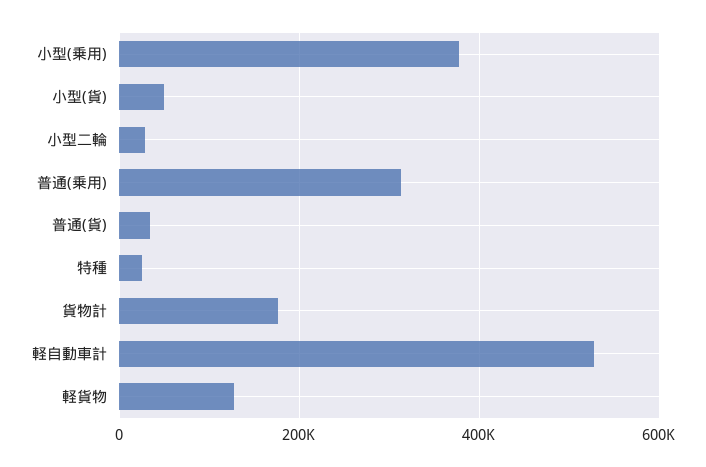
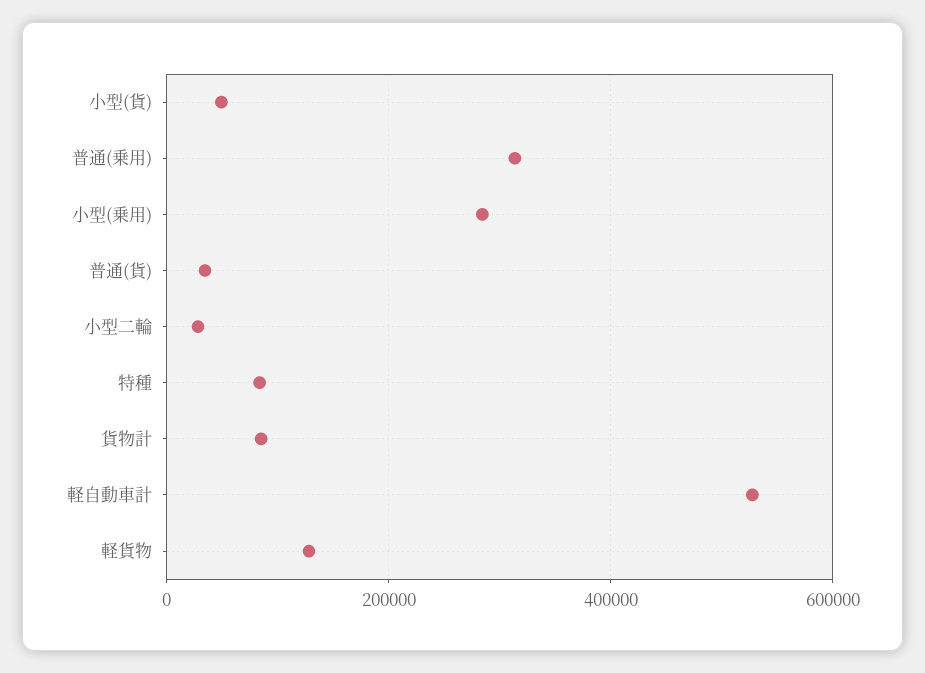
  {
-   "小型(乗用)": 380000,
+   "小型(乗用)": 280000,
    "小型(貨)": 40000,
    "小型二輪": 20000,
    "普通(乗用)": 320000,
    "普通(貨)": 40000,
-   "特種": 20000,
+   "特種": 80000,
-   "貨物計": 180000,
+   "貨物計": 80000,
    "軽自動車計": 520000,
    "軽貨物": 120000
  }

